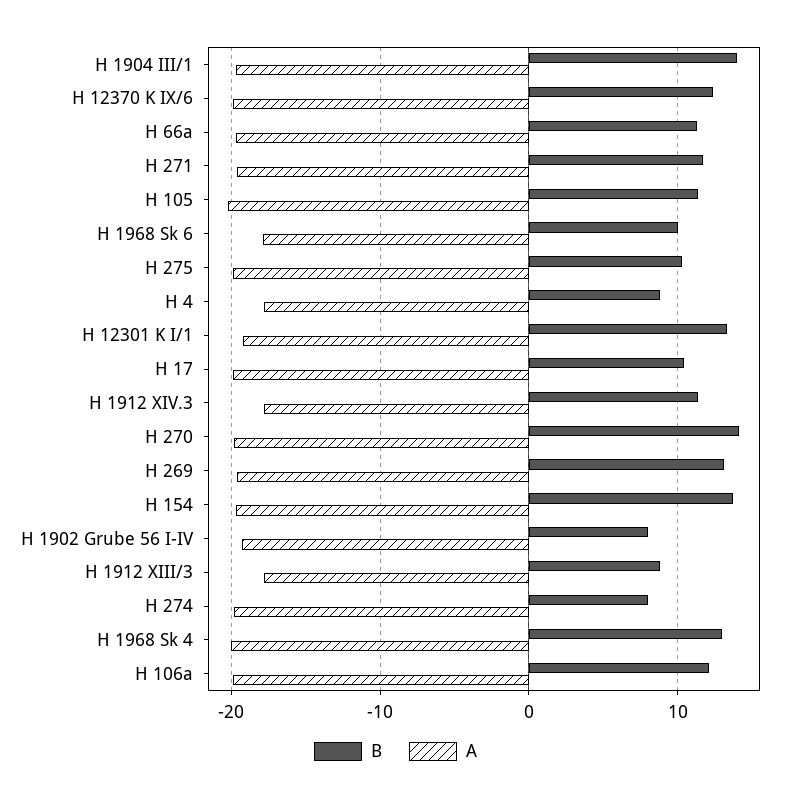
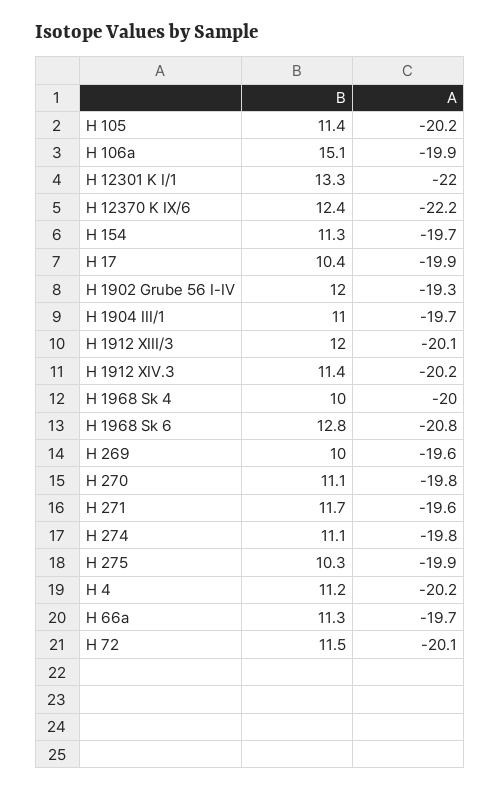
  {
    "B": {
-     "H 1904 III/1": 14,
+     "H 1904 III/1": 11,
      "H 12370 K IX/6": 12.4,
      "H 66a": 11.3,
      "H 271": 11.7,
      "H 105": 11.4,
-     "H 1968 Sk 6": 10,
+     "H 1968 Sk 6": 12.8,
      "H 275": 10.3,
-     "H 4": 9,
+     "H 4": 11.2,
      "H 12301 K I/1": 13.3,
      "H 17": 10.4,
      "H 1912 XIV.3": 11.4,
-     "H 270": 14,
+     "H 270": 11.1,
-     "H 269": 13,
+     "H 269": 10,
-     "H 154": 14,
+     "H 154": 11.3,
-     "H 1902 Grube 56 I-IV": 8,
+     "H 1902 Grube 56 I-IV": 12,
-     "H 1912 XIII/3": 9,
+     "H 1912 XIII/3": 12,
-     "H 274": 8,
+     "H 274": 11.1,
-     "H 1968 Sk 4": 13,
+     "H 1968 Sk 4": 10,
-     "H 106a": 12
+     "H 106a": 15.1,
+     "H 72": 11.5
    },
    "A": {
      "H 1904 III/1": -19.7,
-     "H 12370 K IX/6": -20,
+     "H 12370 K IX/6": -22.2,
      "H 66a": -19.7,
      "H 271": -19.6,
      "H 105": -20.2,
-     "H 1968 Sk 6": -18,
+     "H 1968 Sk 6": -20.8,
      "H 275": -19.9,
-     "H 4": -18,
+     "H 4": -20.2,
-     "H 12301 K I/1": -19,
+     "H 12301 K I/1": -22,
      "H 17": -19.9,
-     "H 1912 XIV.3": -18,
+     "H 1912 XIV.3": -20.2,
      "H 270": -19.8,
      "H 269": -19.6,
      "H 154": -19.7,
      "H 1902 Grube 56 I-IV": -19.3,
-     "H 1912 XIII/3": -18,
+     "H 1912 XIII/3": -20.1,
      "H 274": -19.8,
      "H 1968 Sk 4": -20,
-     "H 106a": -19.9
+     "H 106a": -19.9,
+     "H 72": -20.1
    }
  }

